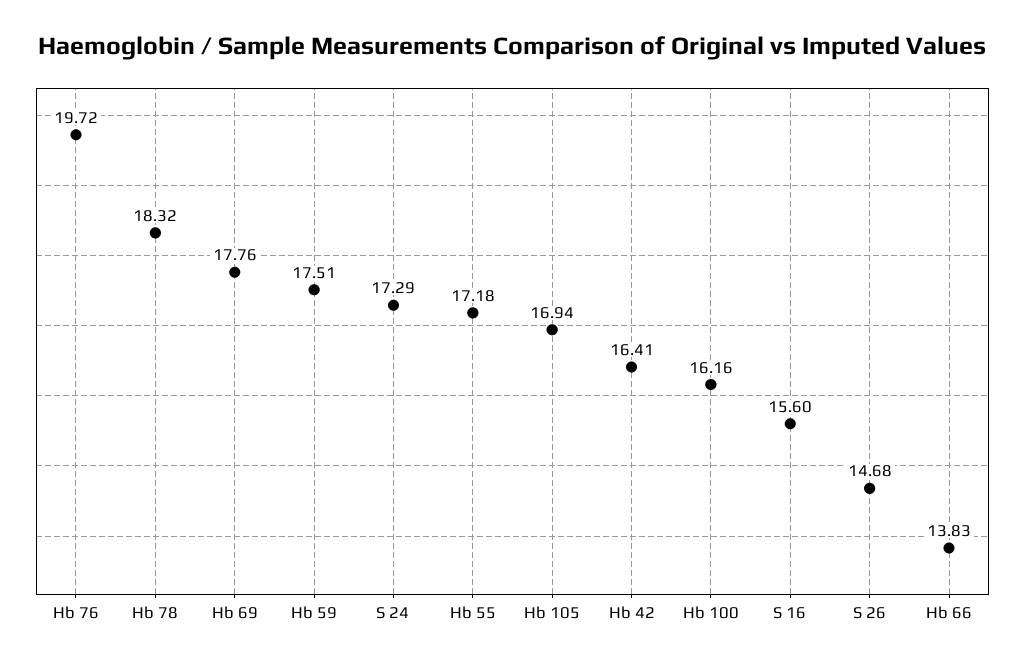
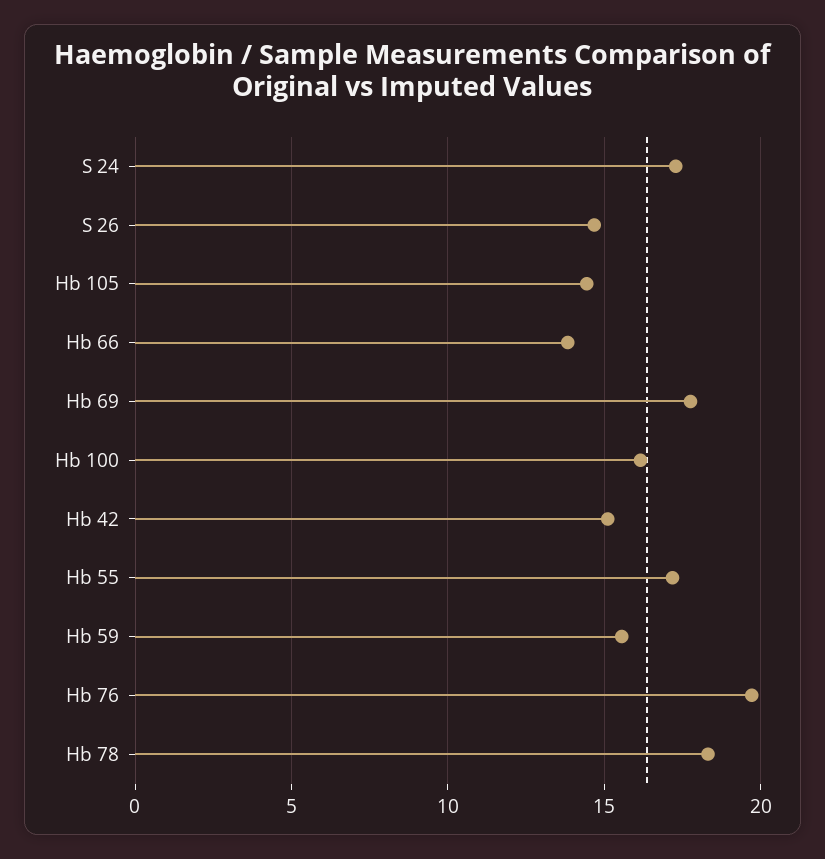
  {
    "Hb 76": 19.72,
    "Hb 78": 18.32,
    "Hb 69": 17.76,
-   "Hb 59": 17.51,
+   "Hb 59": 15.5,
    "S 24": 17.29,
    "Hb 55": 17.18,
-   "Hb 105": 16.94,
+   "Hb 105": 14.5,
-   "Hb 42": 16.41,
+   "Hb 42": 15,
    "Hb 100": 16.16,
-   "S 16": 15.6,
    "S 26": 14.68,
    "Hb 66": 13.83
  }

